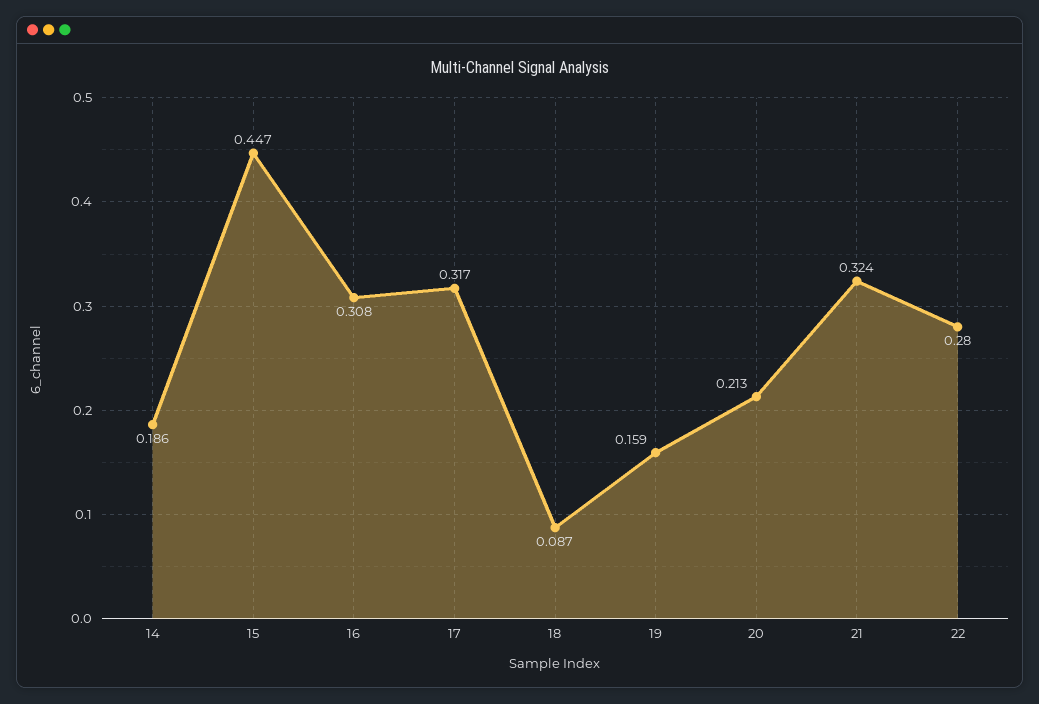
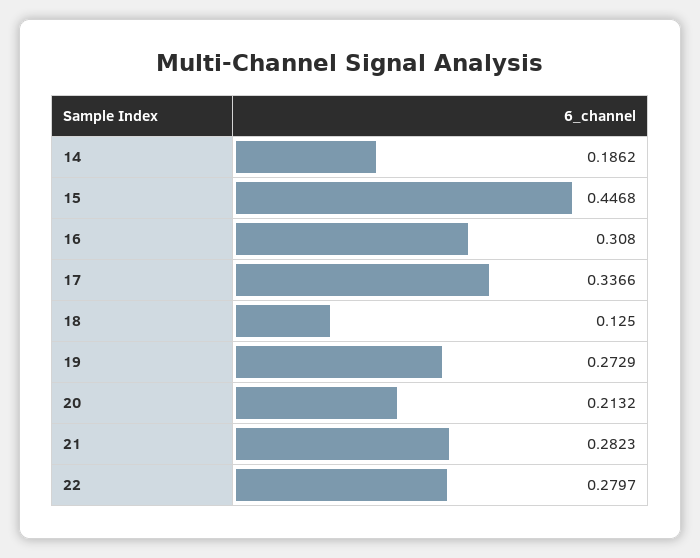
  {
    "14": 0.1862,
    "15": 0.4468,
    "16": 0.308,
-   "17": 0.317,
+   "17": 0.3366,
-   "18": 0.087,
+   "18": 0.125,
-   "19": 0.159,
+   "19": 0.2729,
    "20": 0.2132,
-   "21": 0.324,
+   "21": 0.2823,
    "22": 0.2797
  }

